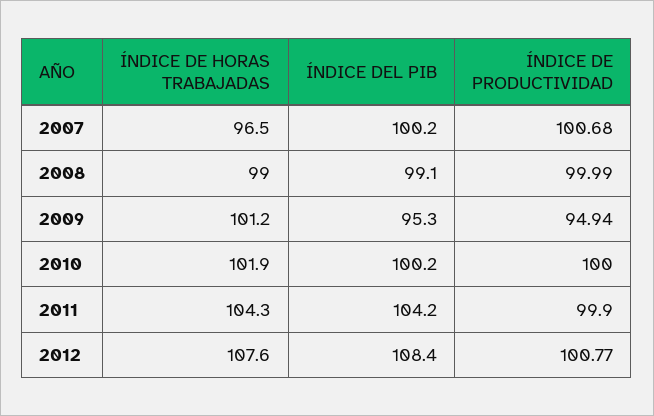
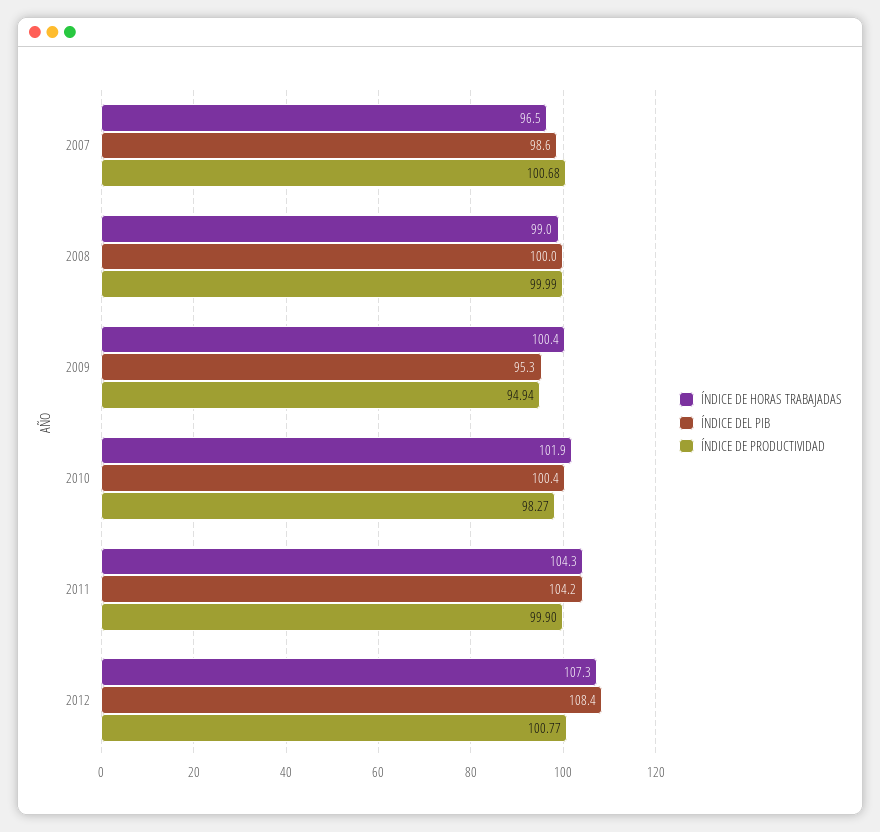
  {
    "ÍNDICE DE HORAS TRABAJADAS": {
      "2007": 96.5,
      "2008": 99,
-     "2009": 101.2,
+     "2009": 100.4,
      "2010": 101.9,
      "2011": 104.3,
-     "2012": 107.6
+     "2012": 107.3
    },
    "ÍNDICE DEL PIB": {
-     "2007": 100.2,
+     "2007": 98.6,
-     "2008": 99.1,
+     "2008": 100,
      "2009": 95.3,
-     "2010": 100.2,
+     "2010": 100.4,
      "2011": 104.2,
      "2012": 108.4
    },
    "ÍNDICE DE PRODUCTIVIDAD": {
      "2007": 100.68,
      "2008": 99.99,
      "2009": 94.94,
-     "2010": 100,
+     "2010": 98.27,
      "2011": 99.9,
      "2012": 100.77
    }
  }

